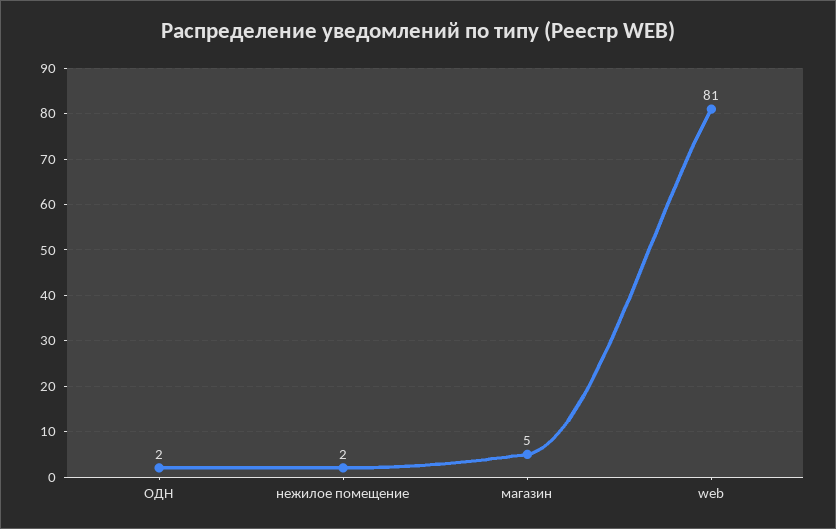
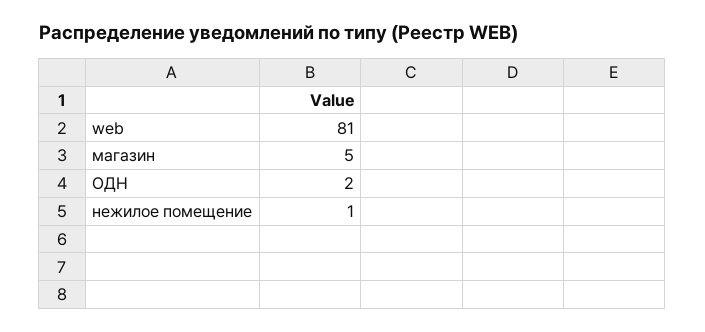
  {
    "ОДН": 2,
-   "нежилое помещение": 2,
+   "нежилое помещение": 1,
    "магазин": 5,
    "web": 81
  }

